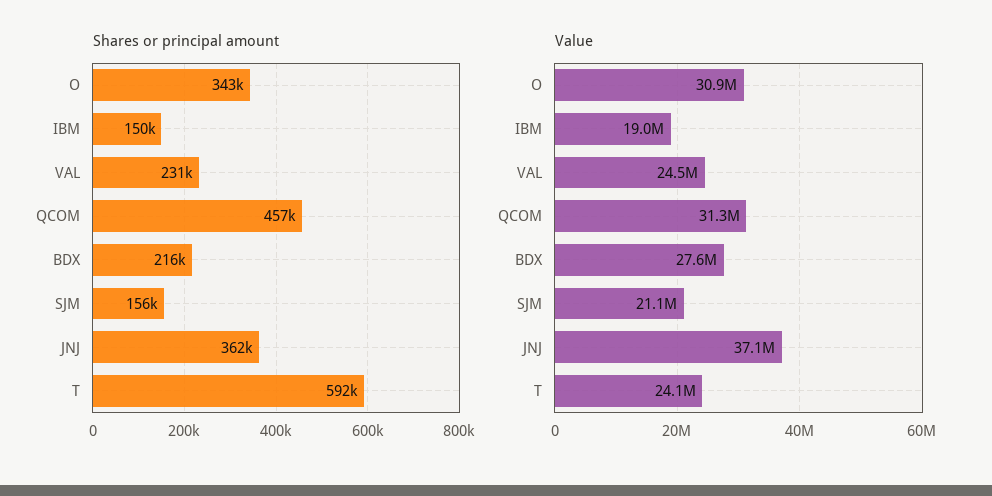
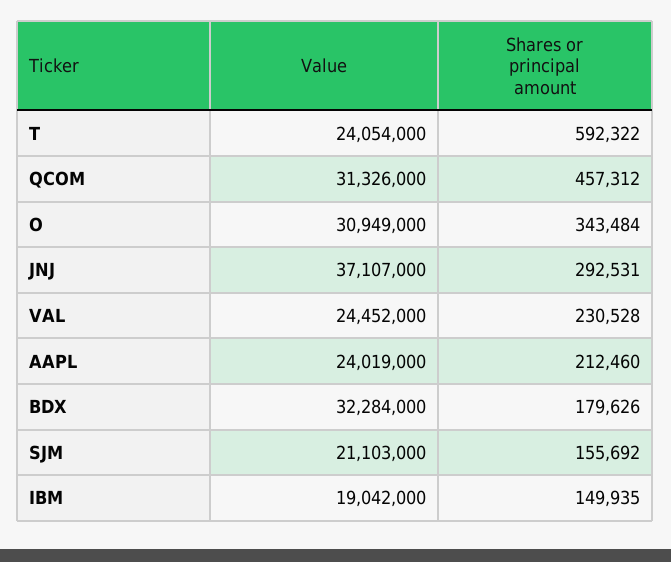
  {
    "Shares or principal amount": {
      "O": 343484,
      "IBM": 149935,
      "VAL": 230528,
      "QCOM": 457312,
-     "BDX": 216000,
+     "BDX": 179626,
      "SJM": 155692,
-     "JNJ": 362000,
+     "JNJ": 292531,
-     "T": 592322
+     "T": 592322,
+     "AAPL": 212460
    },
    "Value": {
      "O": 30949000,
      "IBM": 19042000,
      "VAL": 24452000,
      "QCOM": 31326000,
-     "BDX": 27600000,
+     "BDX": 32284000,
      "SJM": 21103000,
      "JNJ": 37107000,
-     "T": 24054000
+     "T": 24054000,
+     "AAPL": 24019000
    }
  }

